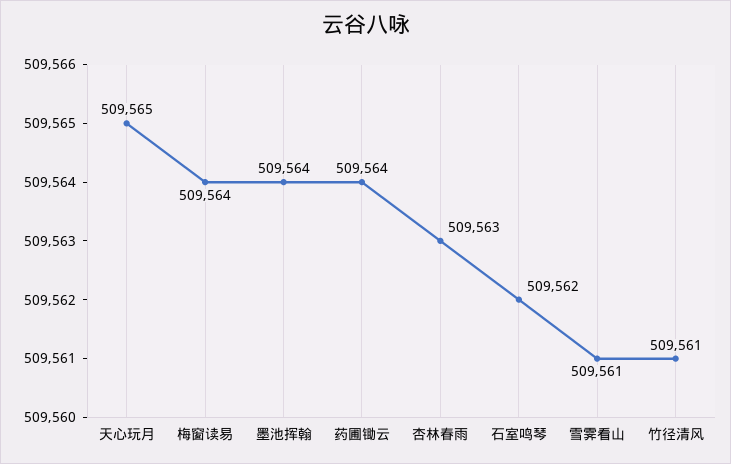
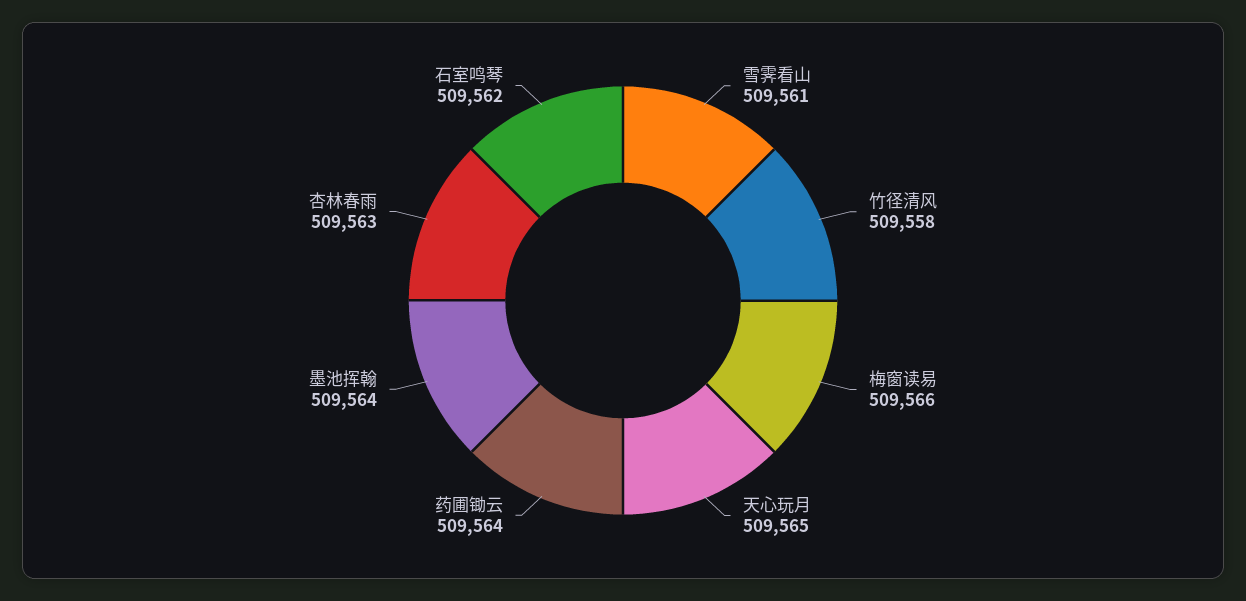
  {
    "天心玩月": 509565,
-   "梅窗读易": 509564,
+   "梅窗读易": 509566,
    "墨池挥翰": 509564,
    "药圃锄云": 509564,
    "杏林春雨": 509563,
    "石室鸣琴": 509562,
    "雪霁看山": 509561,
-   "竹径清风": 509561
+   "竹径清风": 509558
  }

